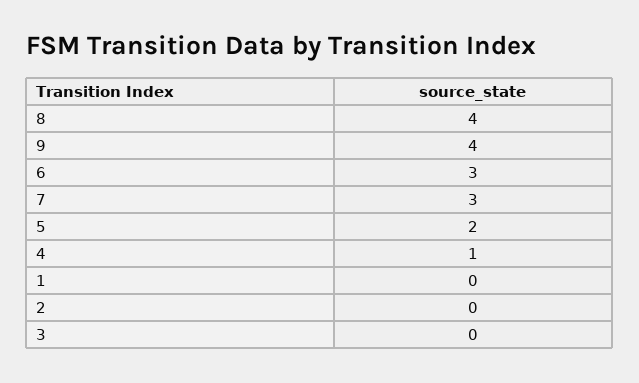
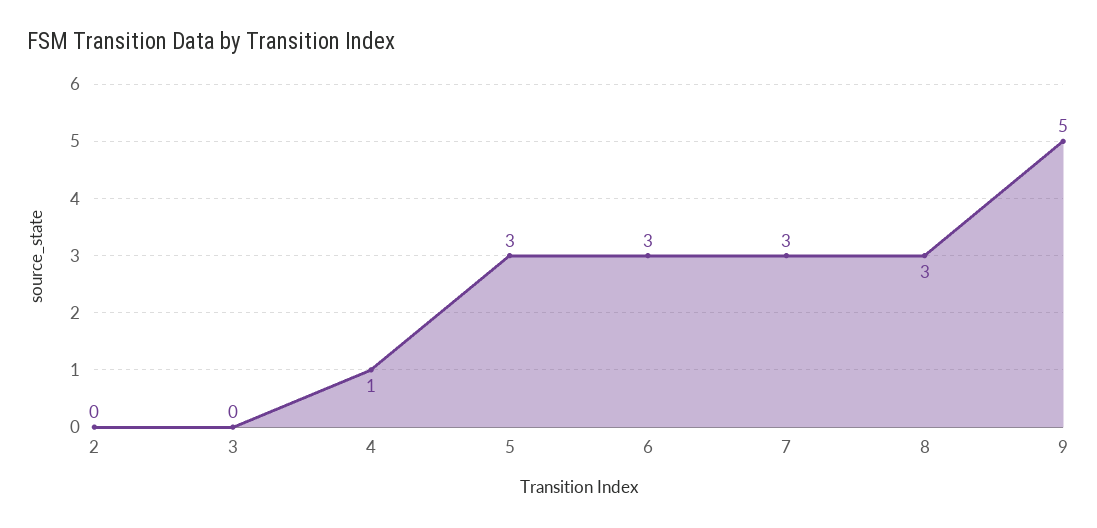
  {
-   "8": 4,
+   "8": 3,
-   "9": 4,
+   "9": 5,
    "6": 3,
    "7": 3,
-   "5": 2,
+   "5": 3,
    "4": 1,
-   "1": 0,
    "2": 0,
    "3": 0
  }

